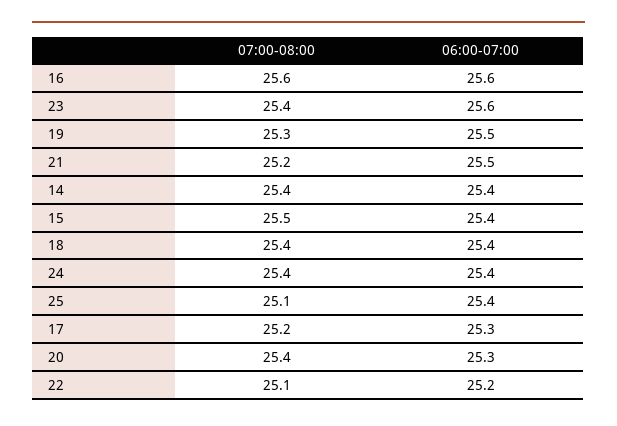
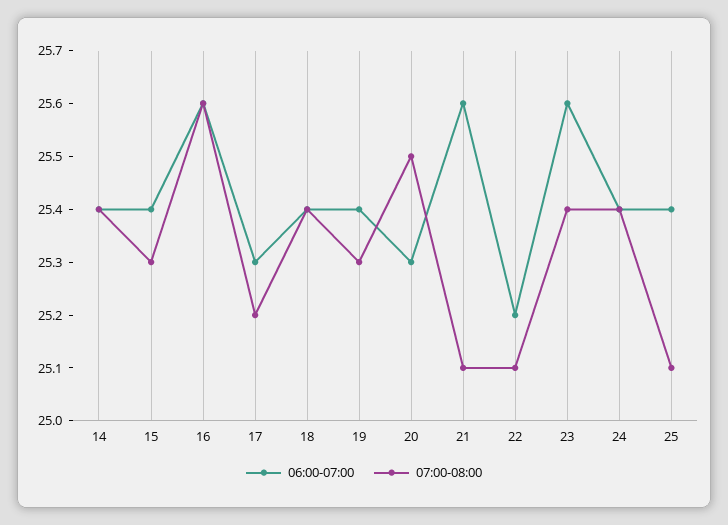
  {
    "07:00-08:00": {
      "16": 25.6,
      "23": 25.4,
      "19": 25.3,
-     "21": 25.2,
+     "21": 25.1,
      "14": 25.4,
-     "15": 25.5,
+     "15": 25.3,
      "18": 25.4,
      "24": 25.4,
      "25": 25.1,
      "17": 25.2,
-     "20": 25.4,
+     "20": 25.5,
      "22": 25.1
    },
    "06:00-07:00": {
      "16": 25.6,
      "23": 25.6,
-     "19": 25.5,
+     "19": 25.4,
-     "21": 25.5,
+     "21": 25.6,
      "14": 25.4,
      "15": 25.4,
      "18": 25.4,
      "24": 25.4,
      "25": 25.4,
      "17": 25.3,
      "20": 25.3,
      "22": 25.2
    }
  }

